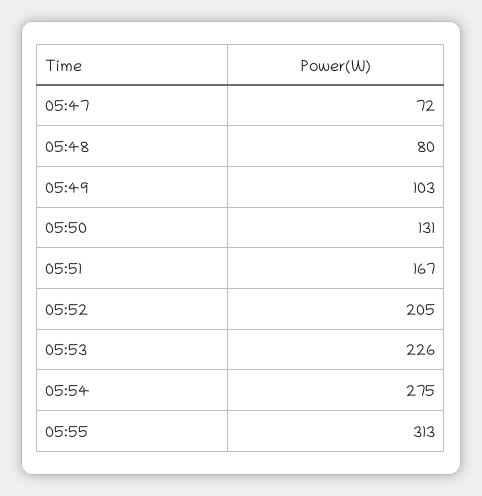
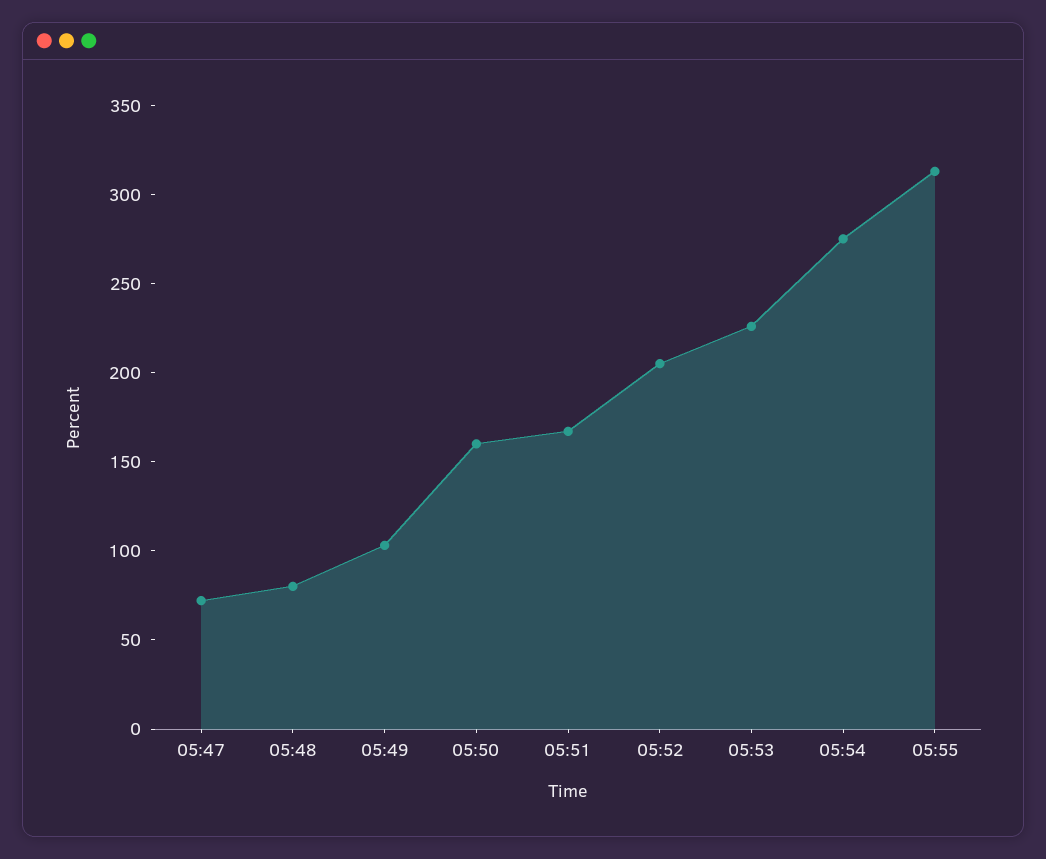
  {
    "05:47": 72,
    "05:48": 80,
    "05:49": 103,
-   "05:50": 131,
+   "05:50": 160,
    "05:51": 167,
    "05:52": 205,
    "05:53": 226,
    "05:54": 275,
    "05:55": 313
  }

